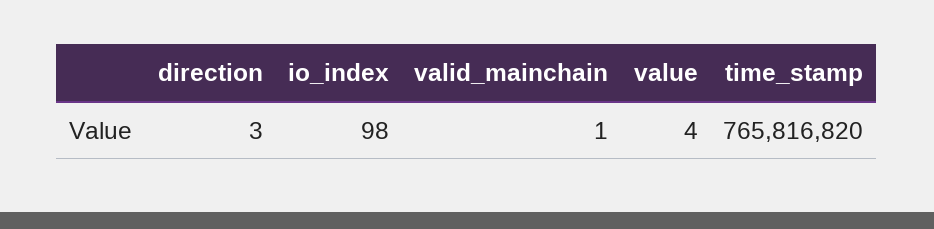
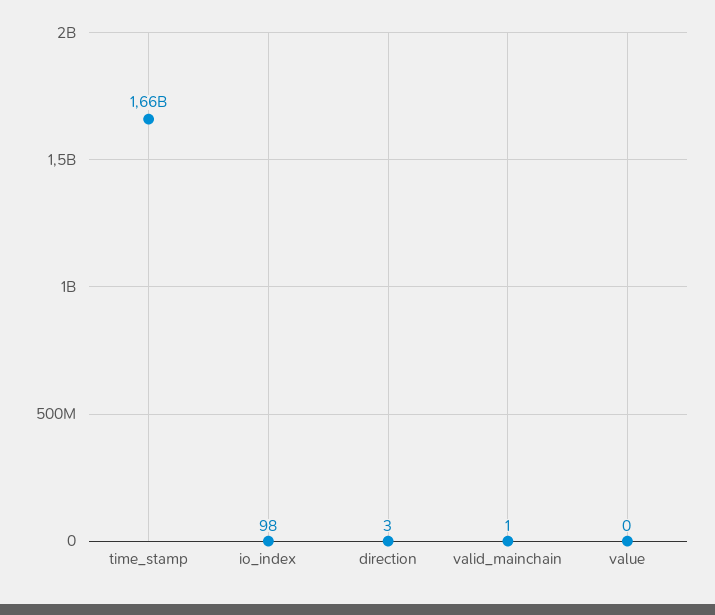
  {
    "direction": 3,
    "io_index": 98,
    "valid_mainchain": 1,
-   "value": 4,
+   "value": 0,
-   "time_stamp": 765816820
+   "time_stamp": 1660000000
  }

